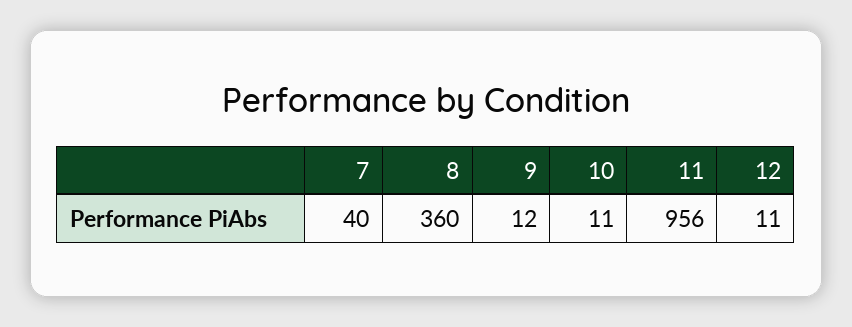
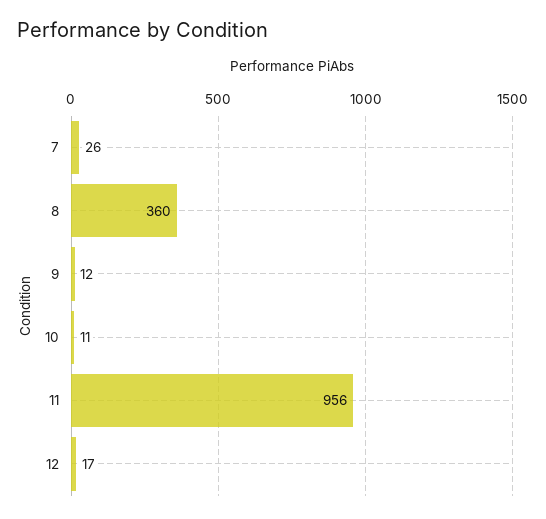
  {
-   "7": 40,
+   "7": 26,
    "8": 360,
    "9": 12,
    "10": 11,
    "11": 956,
-   "12": 11
+   "12": 17
  }

